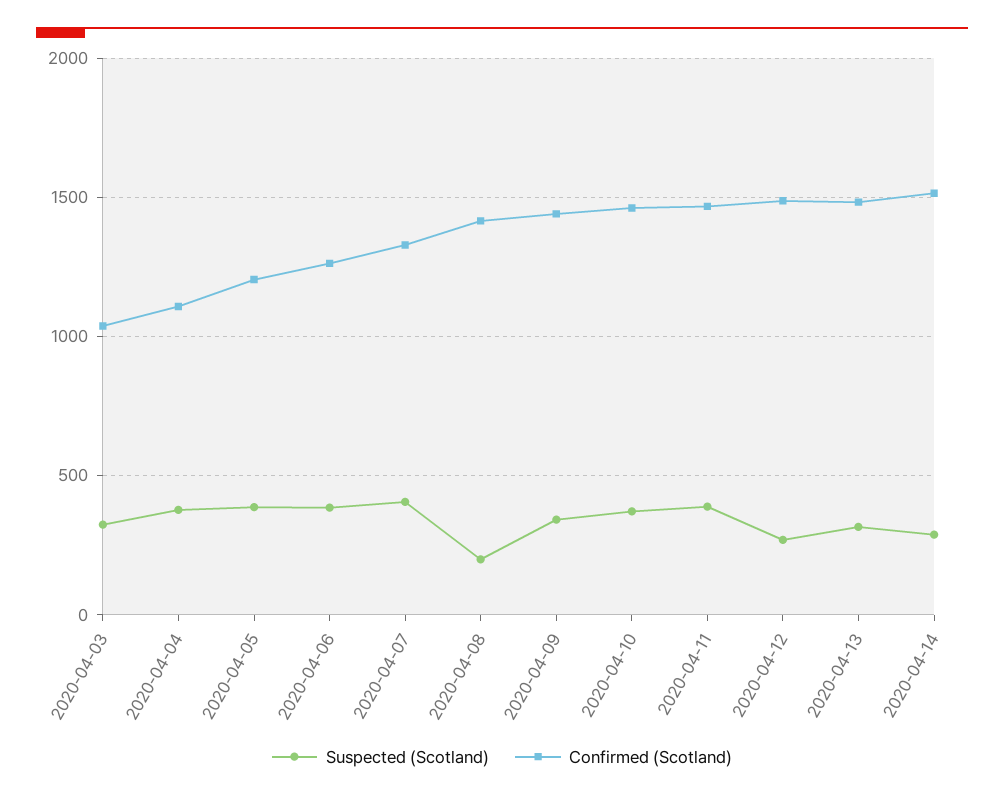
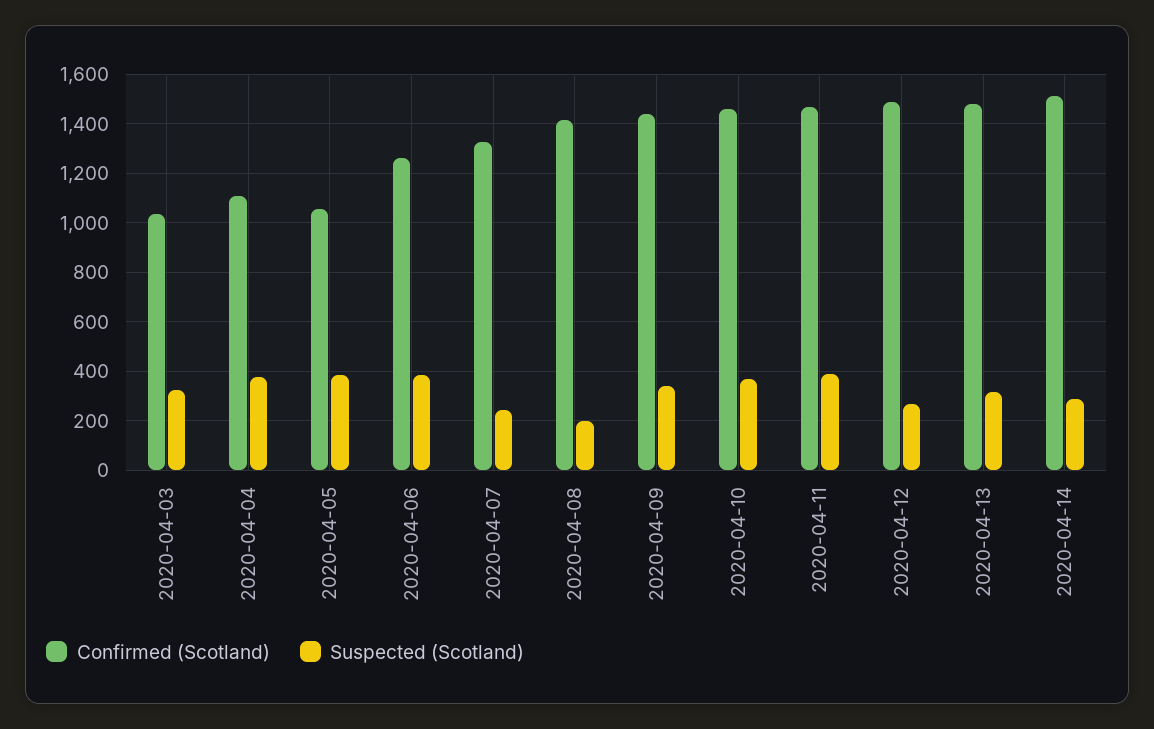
  {
    "Suspected (Scotland)": {
      "2020-04-03": 325,
      "2020-04-04": 375,
      "2020-04-05": 375,
      "2020-04-06": 375,
-     "2020-04-07": 400,
+     "2020-04-07": 250,
      "2020-04-08": 200,
      "2020-04-09": 350,
      "2020-04-10": 375,
      "2020-04-11": 400,
      "2020-04-12": 275,
      "2020-04-13": 325,
      "2020-04-14": 275
    },
    "Confirmed (Scotland)": {
      "2020-04-03": 1025,
      "2020-04-04": 1100,
-     "2020-04-05": 1200,
+     "2020-04-05": 1050,
      "2020-04-06": 1250,
      "2020-04-07": 1325,
      "2020-04-08": 1425,
      "2020-04-09": 1450,
      "2020-04-10": 1450,
      "2020-04-11": 1475,
      "2020-04-12": 1475,
      "2020-04-13": 1475,
      "2020-04-14": 1525
    }
  }

